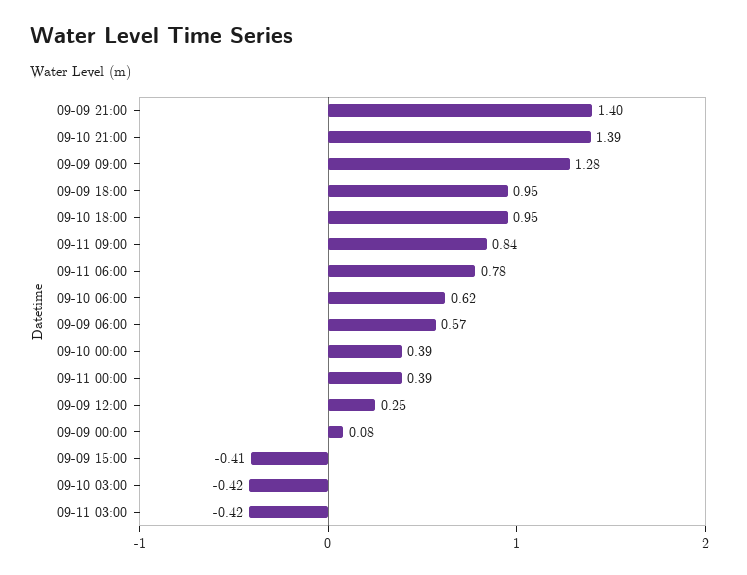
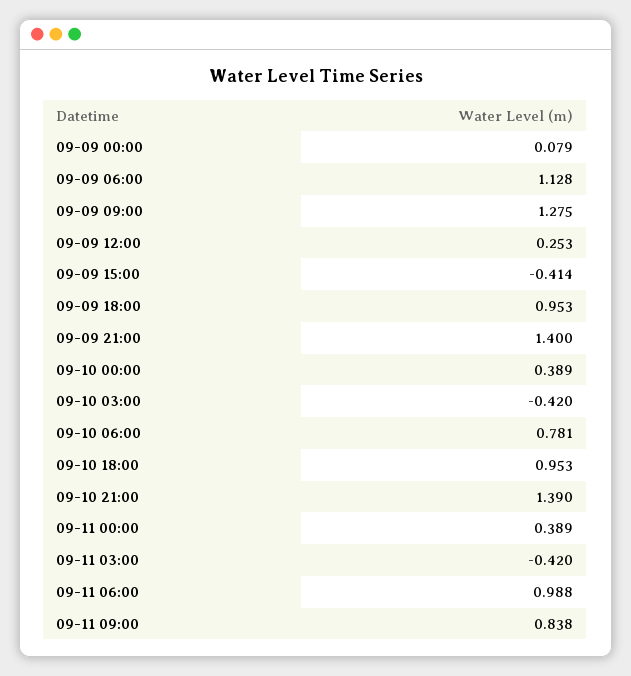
  {
    "09-09 21:00": 1.4,
    "09-10 21:00": 1.39,
    "09-09 09:00": 1.275,
    "09-09 18:00": 0.953,
    "09-10 18:00": 0.953,
    "09-11 09:00": 0.838,
-   "09-11 06:00": 0.78,
+   "09-11 06:00": 0.988,
-   "09-10 06:00": 0.62,
+   "09-10 06:00": 0.781,
-   "09-09 06:00": 0.57,
+   "09-09 06:00": 1.128,
    "09-10 00:00": 0.389,
    "09-11 00:00": 0.389,
    "09-09 12:00": 0.253,
    "09-09 00:00": 0.079,
    "09-09 15:00": -0.414,
    "09-10 03:00": -0.42,
    "09-11 03:00": -0.42
  }

